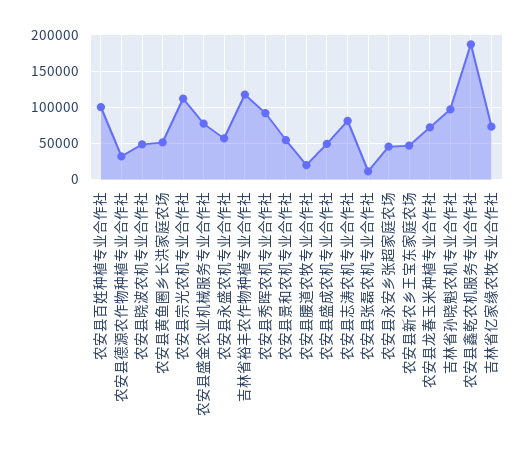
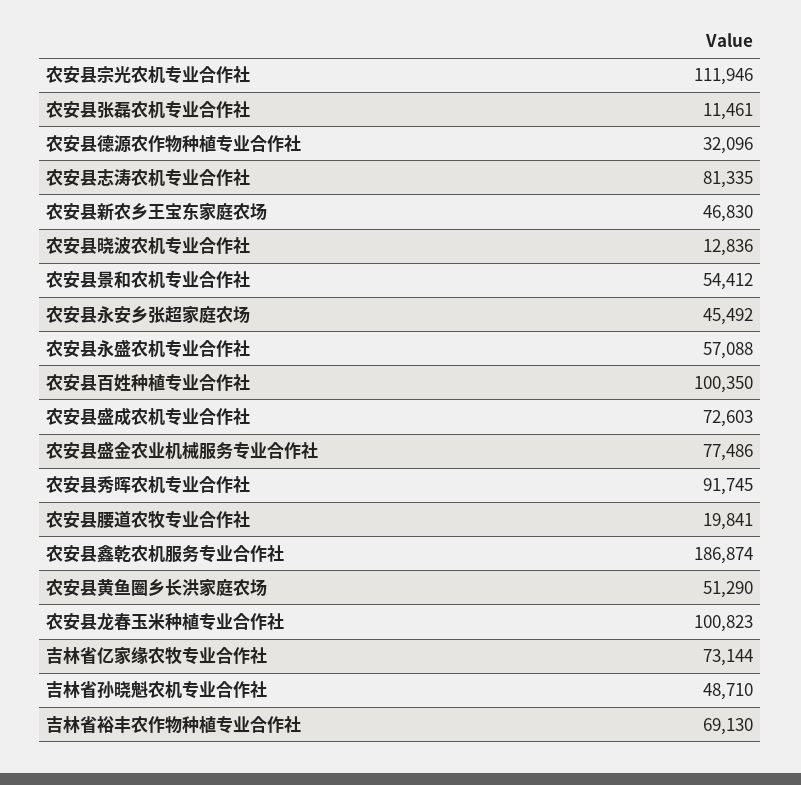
  {
    "农安县百姓种植专业合作社": 100350,
    "农安县德源农作物种植专业合作社": 32096,
-   "农安县晓波农机专业合作社": 50000,
+   "农安县晓波农机专业合作社": 12836,
    "农安县黄鱼圈乡长洪家庭农场": 51290,
    "农安县宗光农机专业合作社": 111946,
    "农安县盛金农业机械服务专业合作社": 77486,
    "农安县永盛农机专业合作社": 57088,
-   "吉林省裕丰农作物种植专业合作社": 120000,
+   "吉林省裕丰农作物种植专业合作社": 69130,
    "农安县秀晖农机专业合作社": 91745,
    "农安县景和农机专业合作社": 54412,
    "农安县腰道农牧专业合作社": 19841,
-   "农安县盛成农机专业合作社": 50000,
+   "农安县盛成农机专业合作社": 72603,
    "农安县志涛农机专业合作社": 81335,
    "农安县张磊农机专业合作社": 11461,
    "农安县永安乡张超家庭农场": 45492,
    "农安县新农乡王宝东家庭农场": 46830,
-   "农安县龙春玉米种植专业合作社": 70000,
+   "农安县龙春玉米种植专业合作社": 100823,
-   "吉林省孙晓魁农机专业合作社": 100000,
+   "吉林省孙晓魁农机专业合作社": 48710,
    "农安县鑫乾农机服务专业合作社": 186874,
    "吉林省亿家缘农牧专业合作社": 73144
  }

